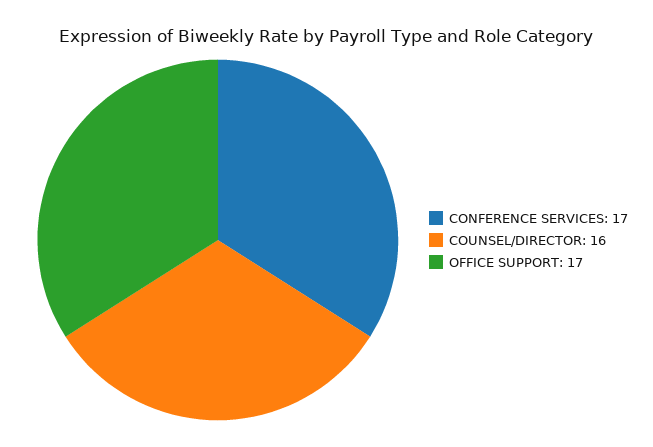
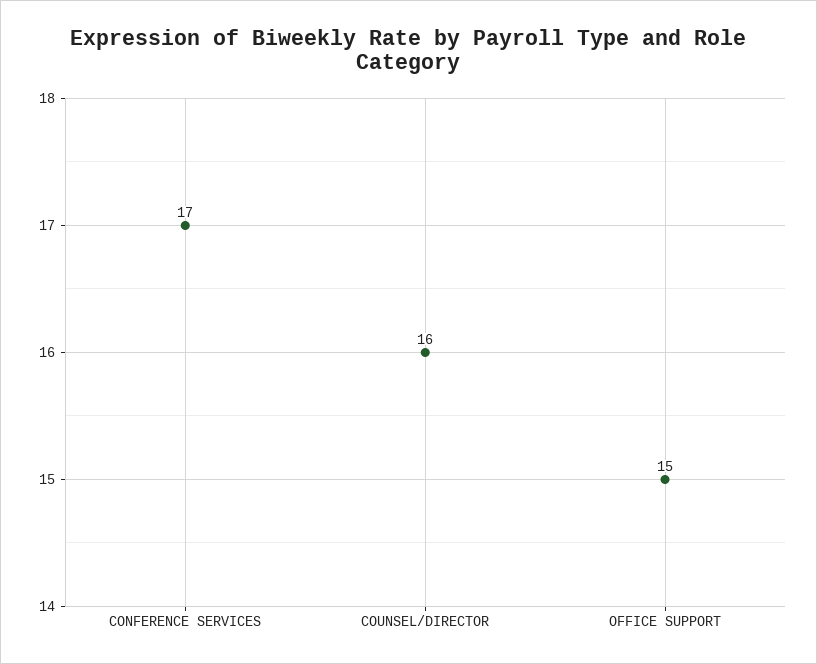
  {
    "CONFERENCE SERVICES": 17,
    "COUNSEL/DIRECTOR": 16,
-   "OFFICE SUPPORT": 17
+   "OFFICE SUPPORT": 15
  }

